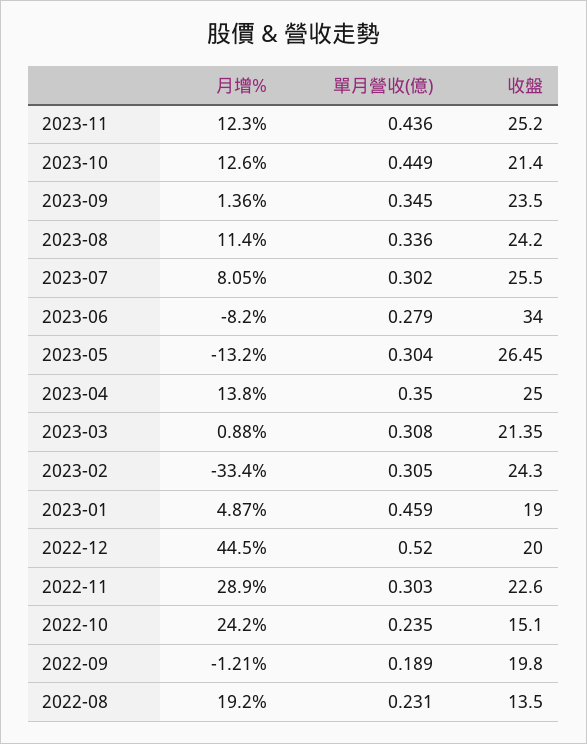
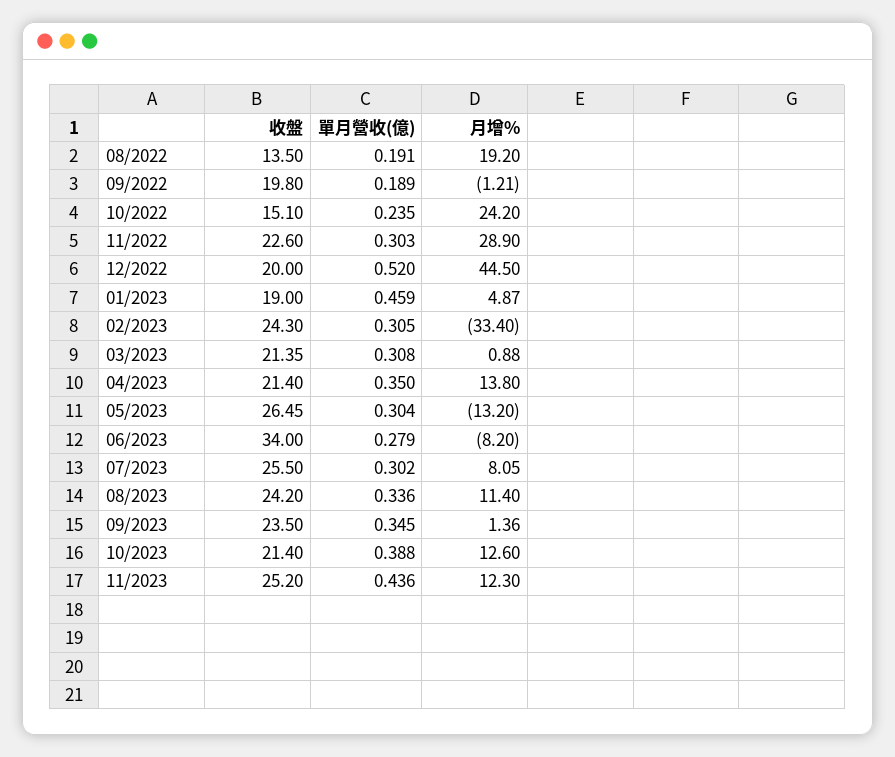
  {
    "月增%": {
      "2023-11": 12.3,
      "2023-10": 12.6,
      "2023-09": 1.36,
      "2023-08": 11.4,
      "2023-07": 8.05,
      "2023-06": -8.2,
      "2023-05": -13.2,
      "2023-04": 13.8,
      "2023-03": 0.88,
      "2023-02": -33.4,
      "2023-01": 4.87,
      "2022-12": 44.5,
      "2022-11": 28.9,
      "2022-10": 24.2,
      "2022-09": -1.21,
      "2022-08": 19.2
    },
    "單月營收(億)": {
      "2023-11": 0.436,
-     "2023-10": 0.449,
+     "2023-10": 0.388,
      "2023-09": 0.345,
      "2023-08": 0.336,
      "2023-07": 0.302,
      "2023-06": 0.279,
      "2023-05": 0.304,
      "2023-04": 0.35,
      "2023-03": 0.308,
      "2023-02": 0.305,
      "2023-01": 0.459,
      "2022-12": 0.52,
      "2022-11": 0.303,
      "2022-10": 0.235,
      "2022-09": 0.189,
-     "2022-08": 0.231
+     "2022-08": 0.191
    },
    "收盤": {
      "2023-11": 25.2,
      "2023-10": 21.4,
      "2023-09": 23.5,
      "2023-08": 24.2,
      "2023-07": 25.5,
      "2023-06": 34,
      "2023-05": 26.45,
-     "2023-04": 25,
+     "2023-04": 21.4,
      "2023-03": 21.35,
      "2023-02": 24.3,
      "2023-01": 19,
      "2022-12": 20,
      "2022-11": 22.6,
      "2022-10": 15.1,
      "2022-09": 19.8,
      "2022-08": 13.5
    }
  }

